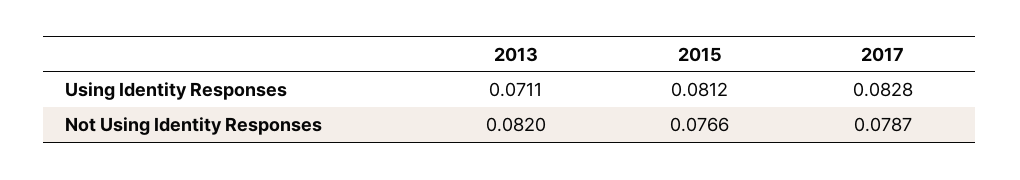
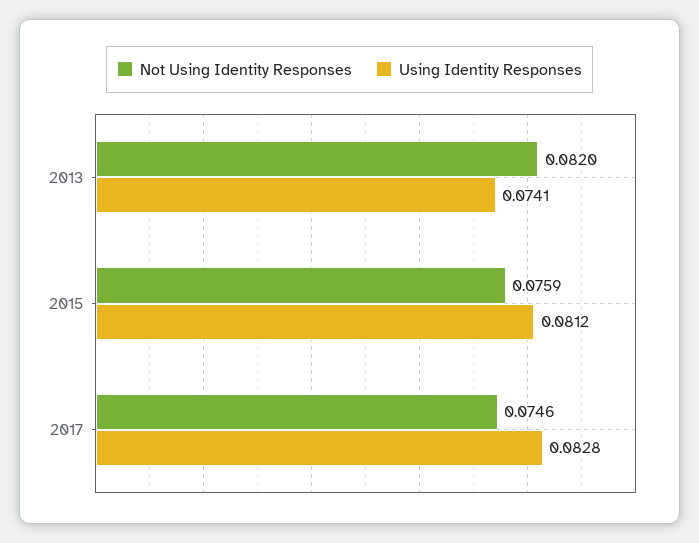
  {
    "Using Identity Responses": {
-     "2013": 0.0711,
+     "2013": 0.0741,
      "2015": 0.0812,
      "2017": 0.0828
    },
    "Not Using Identity Responses": {
      "2013": 0.082,
-     "2015": 0.0766,
+     "2015": 0.0759,
-     "2017": 0.0787
+     "2017": 0.0746
    }
  }

